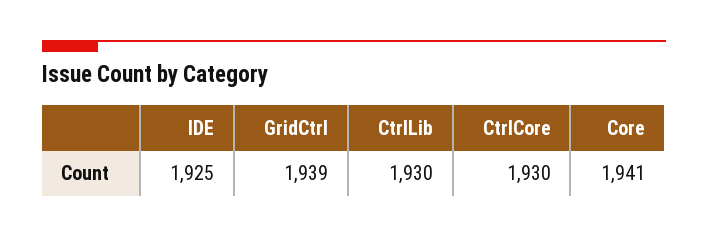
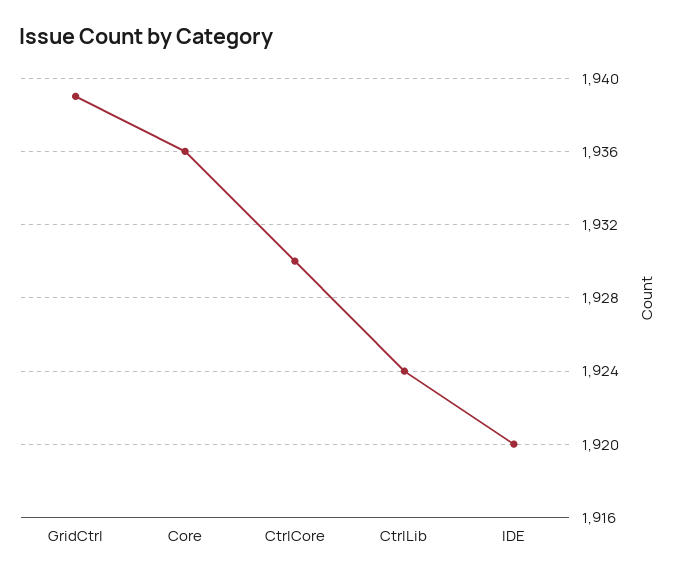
  {
-   "IDE": 1925,
+   "IDE": 1920,
    "GridCtrl": 1939,
-   "CtrlLib": 1930,
+   "CtrlLib": 1924,
    "CtrlCore": 1930,
-   "Core": 1941
+   "Core": 1936
  }

